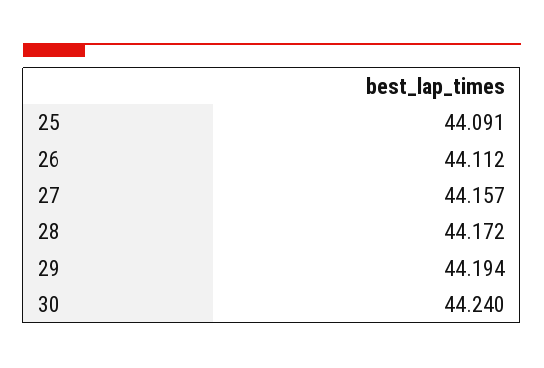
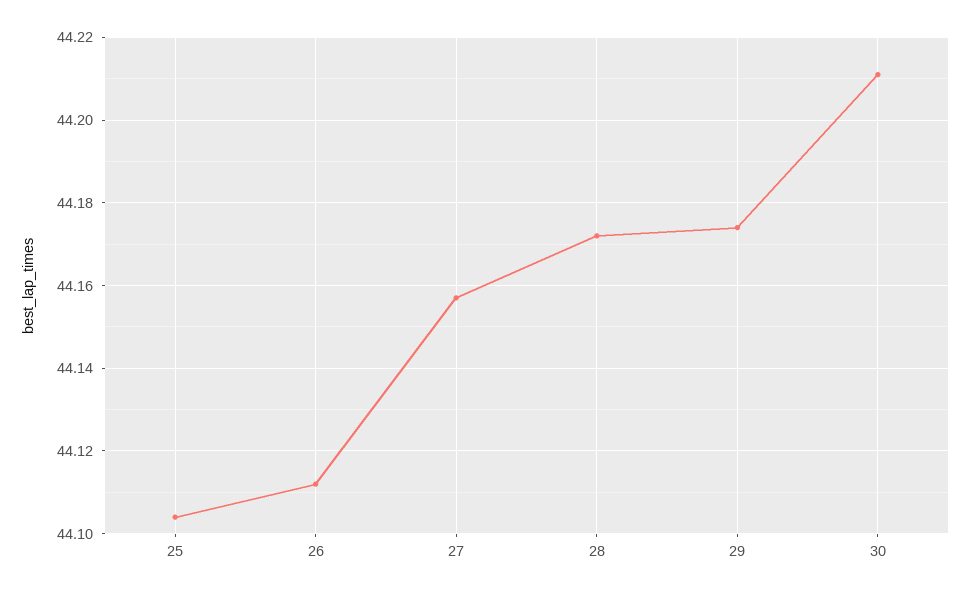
  {
-   "25": 44.091,
+   "25": 44.105,
    "26": 44.112,
    "27": 44.157,
    "28": 44.172,
-   "29": 44.194,
+   "29": 44.175,
-   "30": 44.24
+   "30": 44.21
  }

